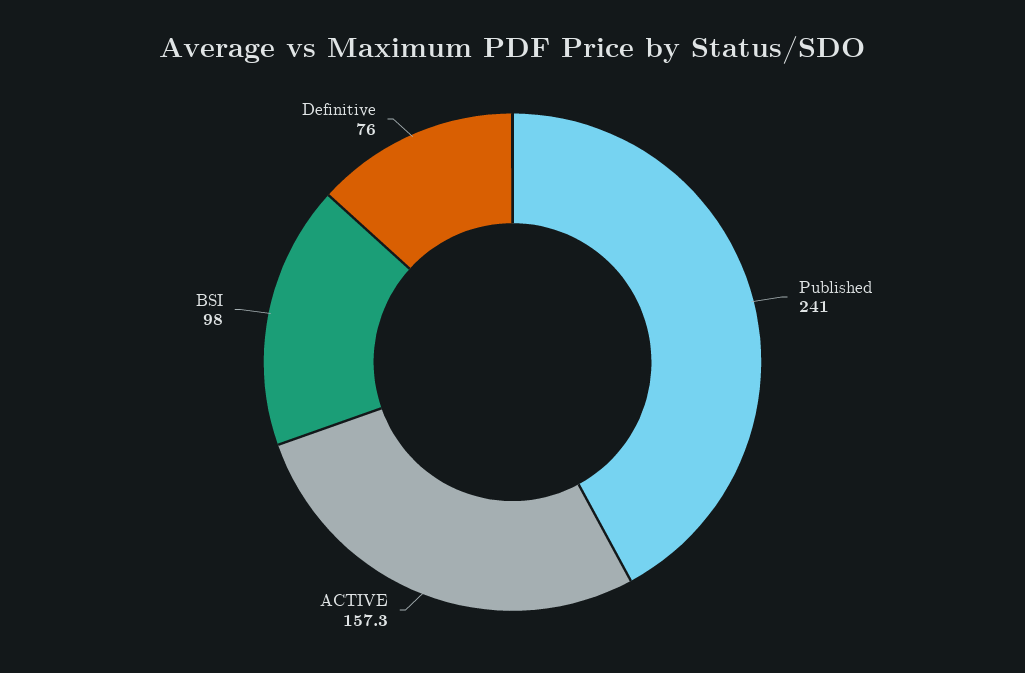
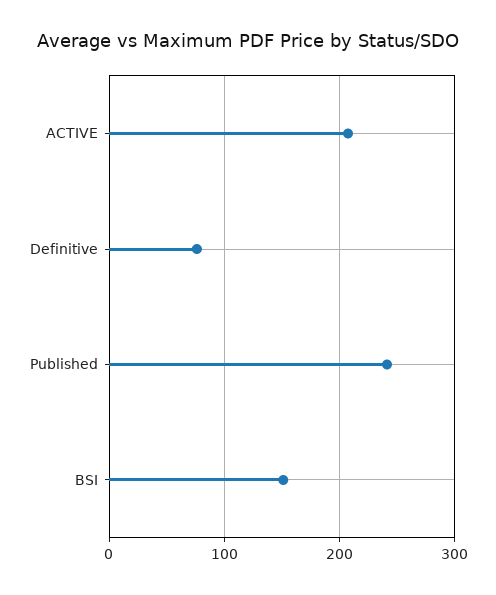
  {
    "Published": 241,
-   "ACTIVE": 157.3,
+   "ACTIVE": 210,
-   "BSI": 98,
+   "BSI": 150,
    "Definitive": 76
  }

